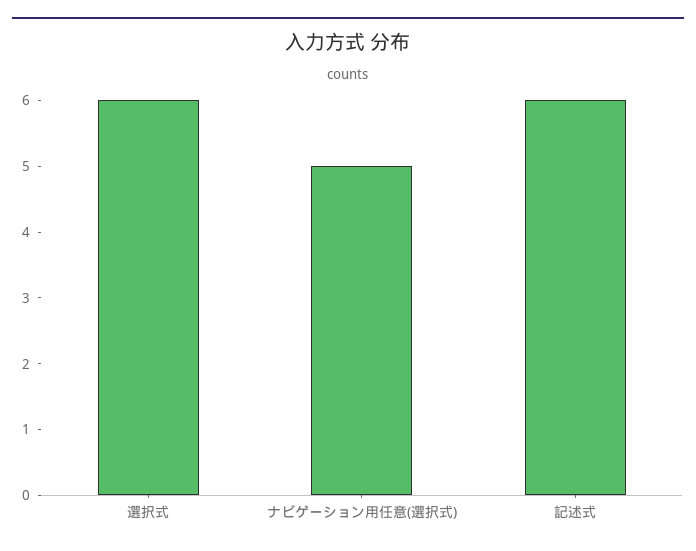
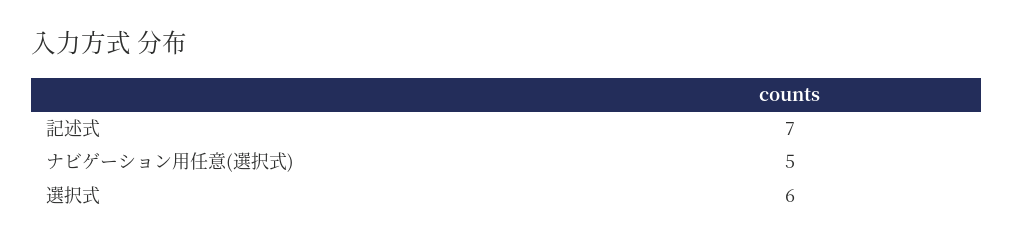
  {
    "選択式": 6,
    "ナビゲーション用任意(選択式)": 5,
-   "記述式": 6
+   "記述式": 7
  }

